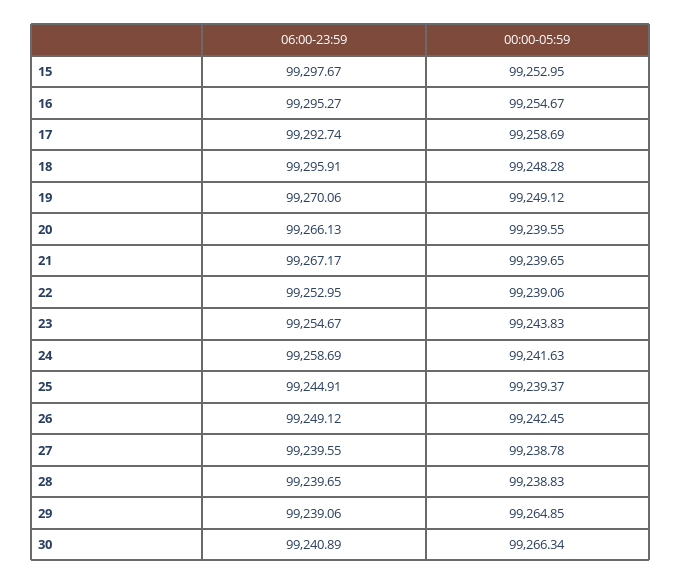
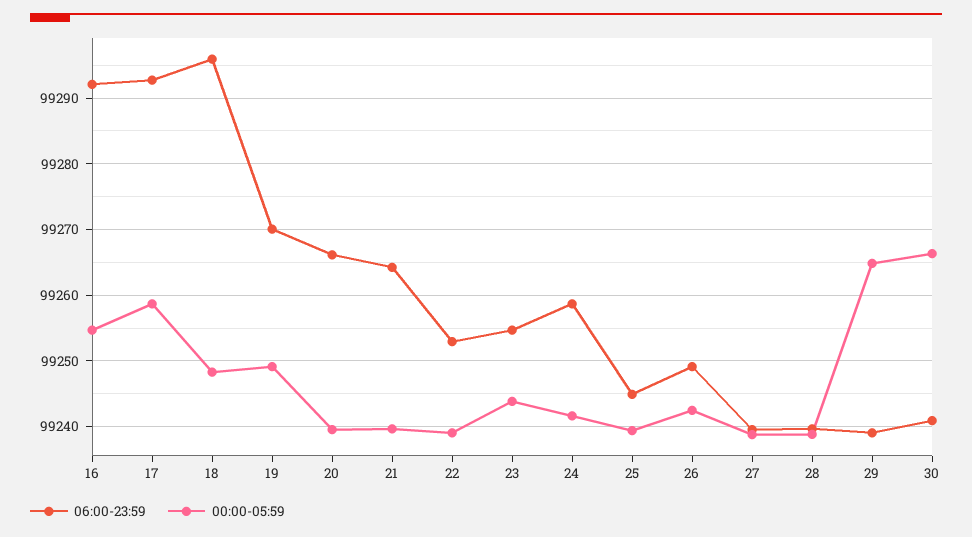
  {
    "06:00-23:59": {
-     "15": 99297.67,
-     "16": 99295.27,
+     "16": 99292,
      "17": 99292.74,
      "18": 99295.91,
      "19": 99270.06,
      "20": 99266.13,
-     "21": 99267.17,
+     "21": 99264,
      "22": 99252.95,
      "23": 99254.67,
      "24": 99258.69,
      "25": 99244.91,
      "26": 99249.12,
      "27": 99239.55,
      "28": 99239.65,
      "29": 99239.06,
      "30": 99240.89
    },
    "00:00-05:59": {
-     "15": 99252.95,
      "16": 99254.67,
      "17": 99258.69,
      "18": 99248.28,
      "19": 99249.12,
      "20": 99239.55,
      "21": 99239.65,
      "22": 99239.06,
      "23": 99243.83,
      "24": 99241.63,
      "25": 99239.37,
      "26": 99242.45,
      "27": 99238.78,
      "28": 99238.83,
      "29": 99264.85,
      "30": 99266.34
    }
  }

